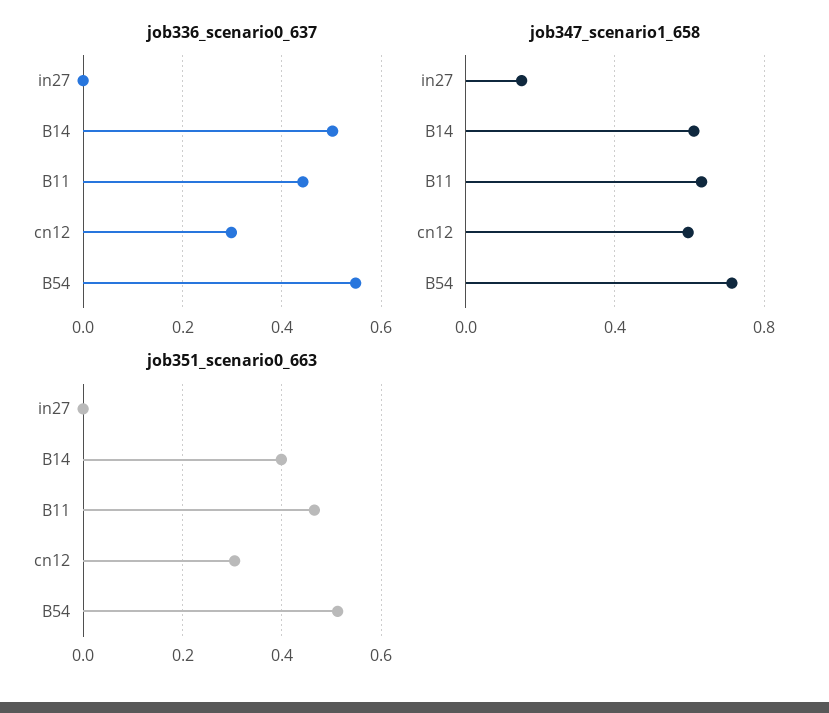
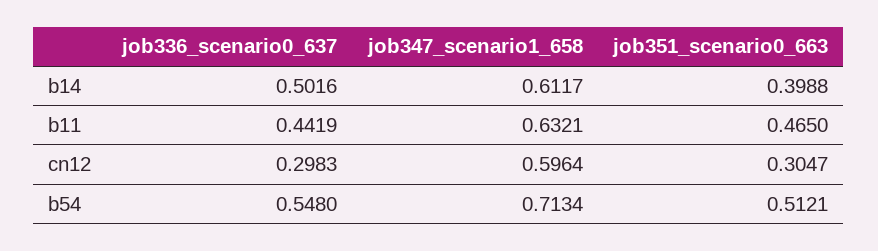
  {
    "job336_scenario0_637": {
-     "in27": 0,
      "B14": 0.5016,
      "B11": 0.4419,
      "cn12": 0.2983,
      "B54": 0.548
    },
    "job347_scenario1_658": {
-     "in27": 0.15,
      "B14": 0.6117,
      "B11": 0.6321,
      "cn12": 0.5964,
      "B54": 0.7134
    },
    "job351_scenario0_663": {
-     "in27": 0,
      "B14": 0.3988,
      "B11": 0.465,
      "cn12": 0.3047,
      "B54": 0.5121
    }
  }

